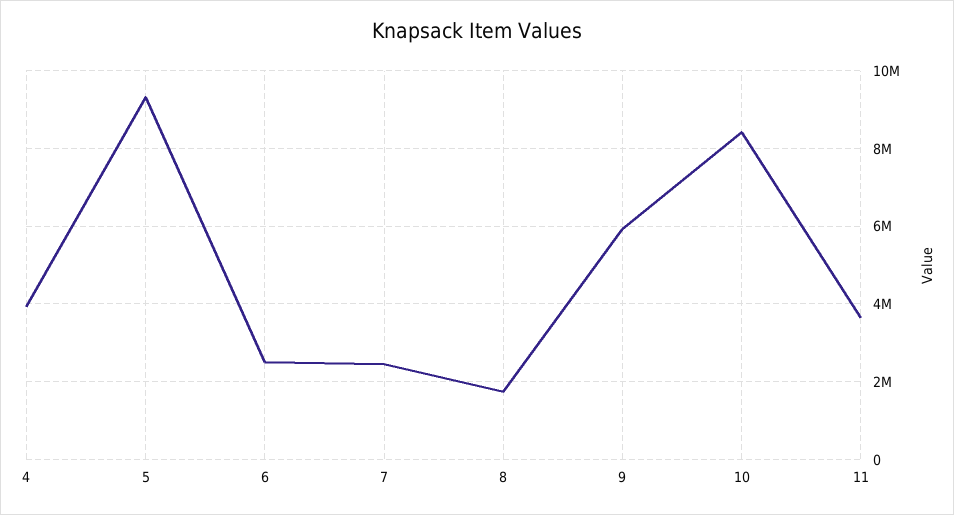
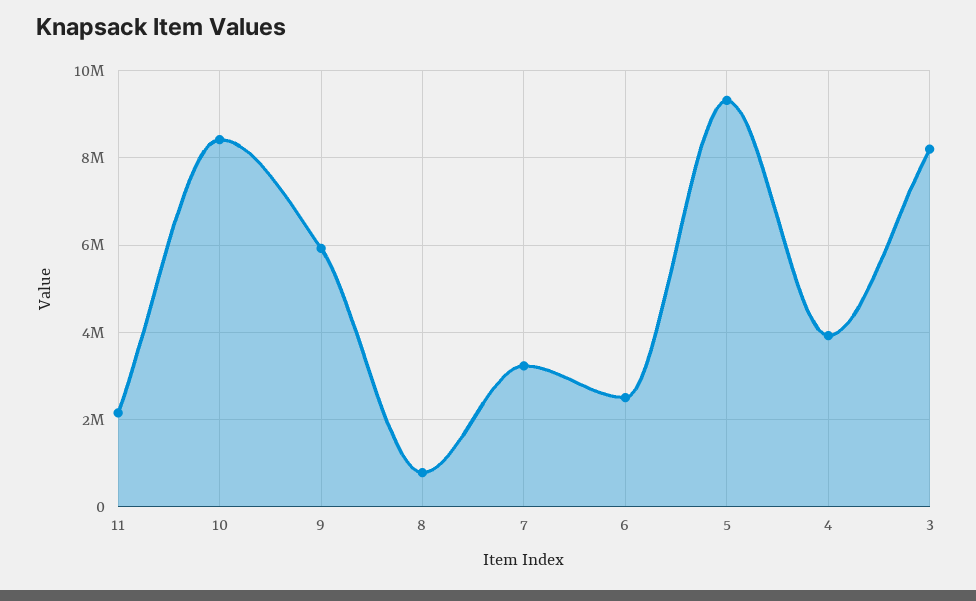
  {
    "4": 4000000,
    "5": 9400000,
    "6": 2600000,
-   "7": 2400000,
+   "7": 3200000,
-   "8": 1800000,
+   "8": 800000,
    "9": 6000000,
    "10": 8400000,
-   "11": 3600000
+   "11": 2200000,
+   "3": 8200000
  }

